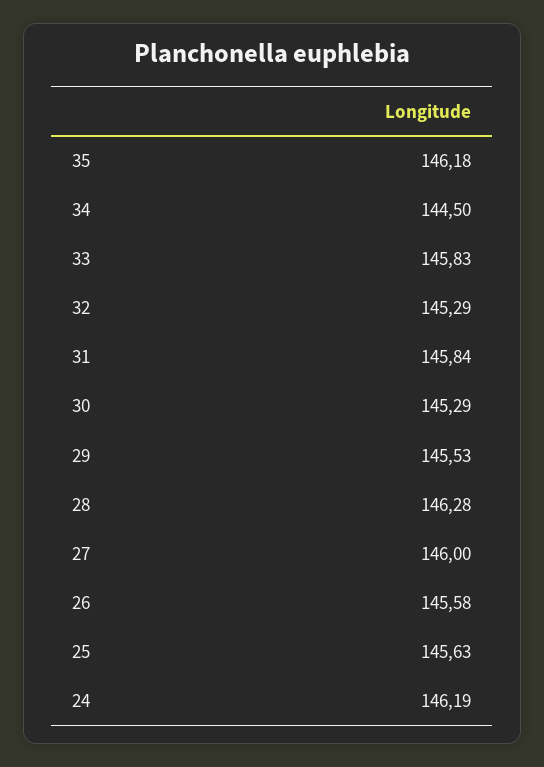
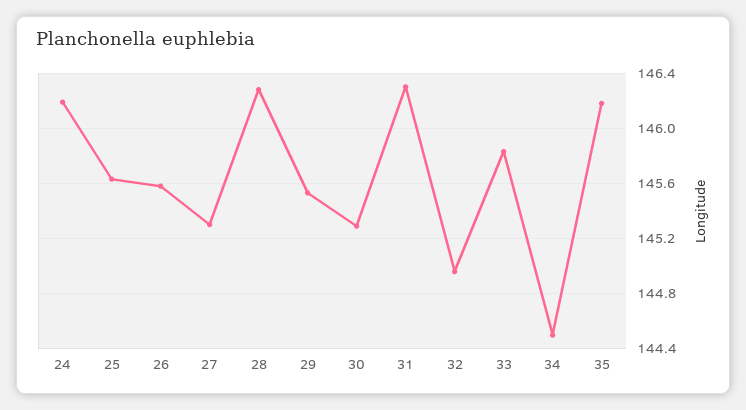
  {
    "35": 146.18,
    "34": 144.5,
    "33": 145.83,
-   "32": 145.29,
+   "32": 144.95,
-   "31": 145.84,
+   "31": 146.3,
    "30": 145.29,
    "29": 145.53,
    "28": 146.28,
-   "27": 146,
+   "27": 145.3,
    "26": 145.58,
    "25": 145.63,
    "24": 146.19
  }

